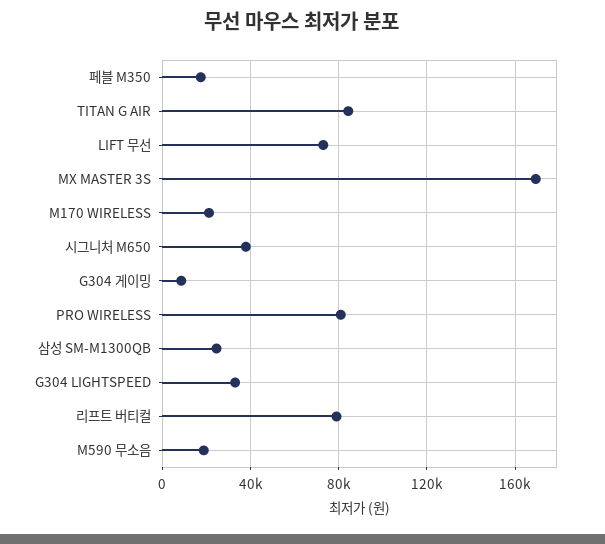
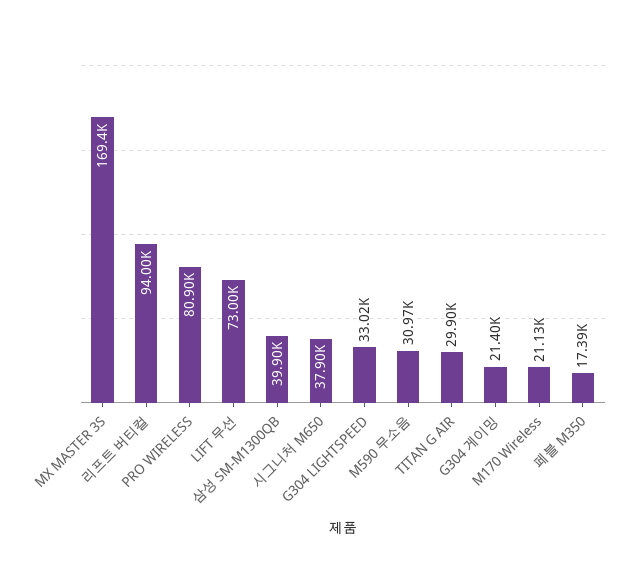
  {
    "페블 M350": 17390,
-   "TITAN G AIR": 85000,
+   "TITAN G AIR": 29900,
    "LIFT 무선": 73000,
    "MX MASTER 3S": 169400,
    "M170 WIRELESS": 21130,
    "시그니처 M650": 37900,
-   "G304 게이밍": 10000,
+   "G304 게이밍": 21400,
    "PRO WIRELESS": 80900,
-   "삼성 SM-M1300QB": 25000,
+   "삼성 SM-M1300QB": 39900,
    "G304 LIGHTSPEED": 33020,
-   "리프트 버티컬": 80000,
+   "리프트 버티컬": 94000,
-   "M590 무소음": 20000
+   "M590 무소음": 30970
  }

